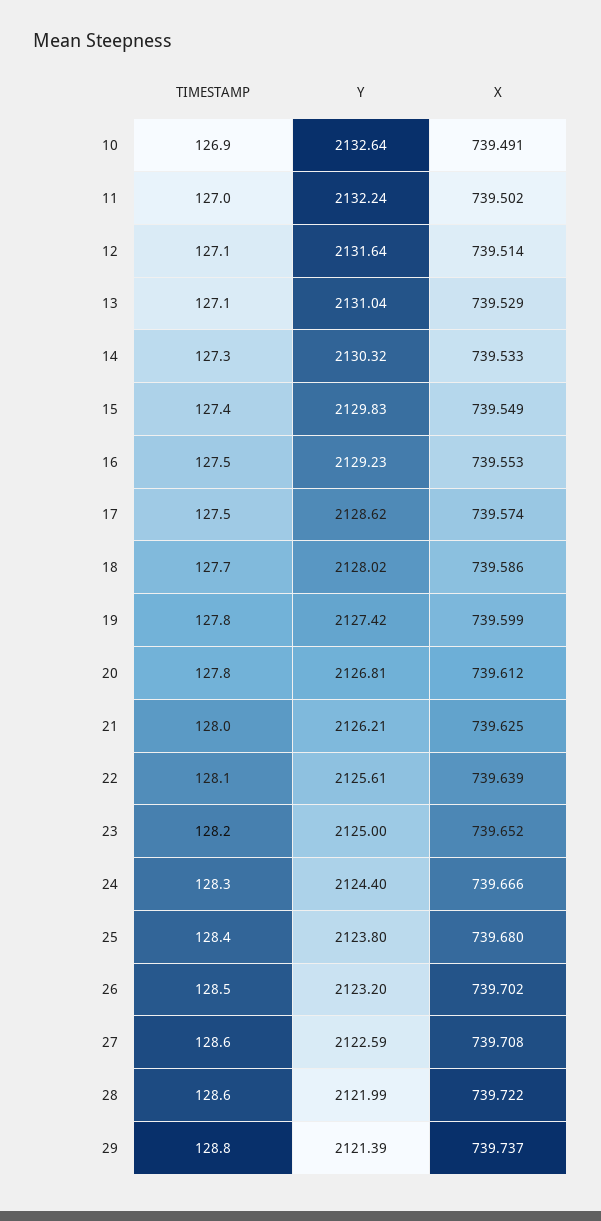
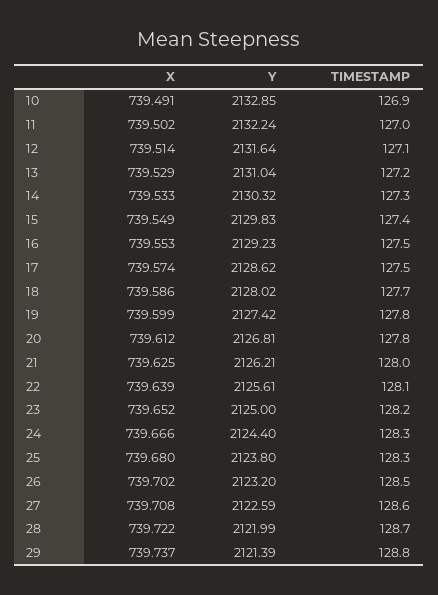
  {
    "TIMESTAMP": {
      "10": 126.9,
      "11": 127,
      "12": 127.1,
-     "13": 127.1,
+     "13": 127.2,
      "14": 127.3,
      "15": 127.4,
      "16": 127.5,
      "17": 127.5,
      "18": 127.7,
      "19": 127.8,
      "20": 127.8,
      "21": 128,
      "22": 128.1,
      "23": 128.2,
      "24": 128.3,
-     "25": 128.4,
+     "25": 128.3,
      "26": 128.5,
      "27": 128.6,
-     "28": 128.6,
+     "28": 128.7,
      "29": 128.8
    },
    "Y": {
-     "10": 2132.64,
+     "10": 2132.85,
      "11": 2132.24,
      "12": 2131.64,
      "13": 2131.04,
      "14": 2130.32,
      "15": 2129.83,
      "16": 2129.23,
      "17": 2128.62,
      "18": 2128.02,
      "19": 2127.42,
      "20": 2126.81,
      "21": 2126.21,
      "22": 2125.61,
      "23": 2125,
      "24": 2124.4,
      "25": 2123.8,
      "26": 2123.2,
      "27": 2122.59,
      "28": 2121.99,
      "29": 2121.39
    },
    "X": {
      "10": 739.491,
      "11": 739.502,
      "12": 739.514,
      "13": 739.529,
      "14": 739.533,
      "15": 739.549,
      "16": 739.553,
      "17": 739.574,
      "18": 739.586,
      "19": 739.599,
      "20": 739.612,
      "21": 739.625,
      "22": 739.639,
      "23": 739.652,
      "24": 739.666,
      "25": 739.68,
      "26": 739.702,
      "27": 739.708,
      "28": 739.722,
      "29": 739.737
    }
  }

